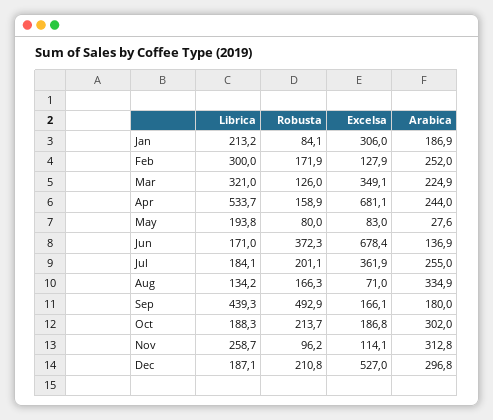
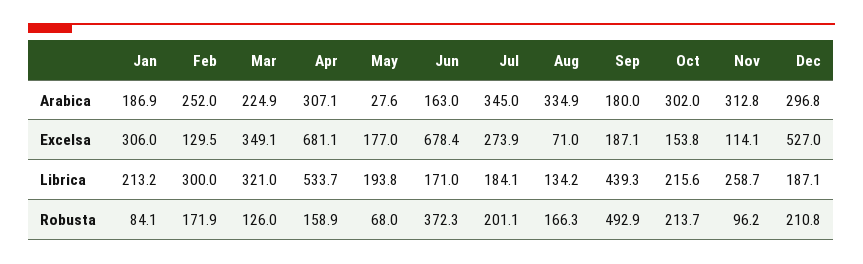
  {
    "Librica": {
      "Jan": 213.2,
      "Feb": 300,
      "Mar": 321,
      "Apr": 533.7,
      "May": 193.8,
      "Jun": 171,
      "Jul": 184.1,
      "Aug": 134.2,
      "Sep": 439.3,
-     "Oct": 188.3,
+     "Oct": 215.6,
      "Nov": 258.7,
      "Dec": 187.1
    },
    "Robusta": {
      "Jan": 84.1,
      "Feb": 171.9,
      "Mar": 126,
      "Apr": 158.9,
-     "May": 80,
+     "May": 68,
      "Jun": 372.3,
      "Jul": 201.1,
      "Aug": 166.3,
      "Sep": 492.9,
      "Oct": 213.7,
      "Nov": 96.2,
      "Dec": 210.8
    },
    "Excelsa": {
      "Jan": 306,
-     "Feb": 127.9,
+     "Feb": 129.5,
      "Mar": 349.1,
      "Apr": 681.1,
-     "May": 83,
+     "May": 177,
      "Jun": 678.4,
-     "Jul": 361.9,
+     "Jul": 273.9,
      "Aug": 71,
-     "Sep": 166.1,
+     "Sep": 187.1,
-     "Oct": 186.8,
+     "Oct": 153.8,
      "Nov": 114.1,
      "Dec": 527
    },
    "Arabica": {
      "Jan": 186.9,
      "Feb": 252,
      "Mar": 224.9,
-     "Apr": 244,
+     "Apr": 307.1,
      "May": 27.6,
-     "Jun": 136.9,
+     "Jun": 163,
-     "Jul": 255,
+     "Jul": 345,
      "Aug": 334.9,
      "Sep": 180,
      "Oct": 302,
      "Nov": 312.8,
      "Dec": 296.8
    }
  }

